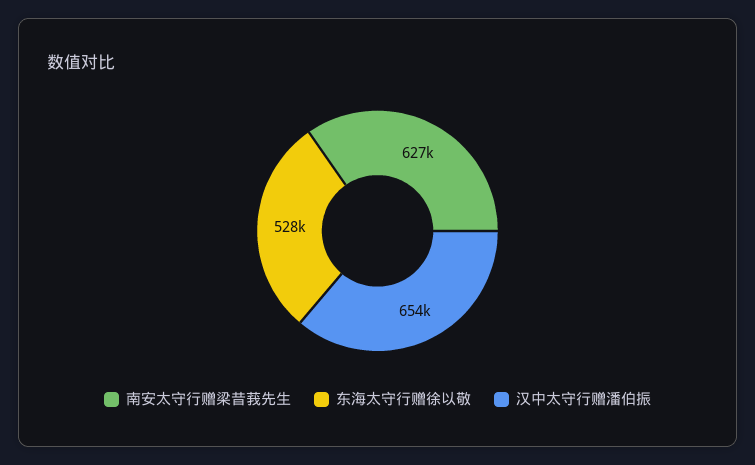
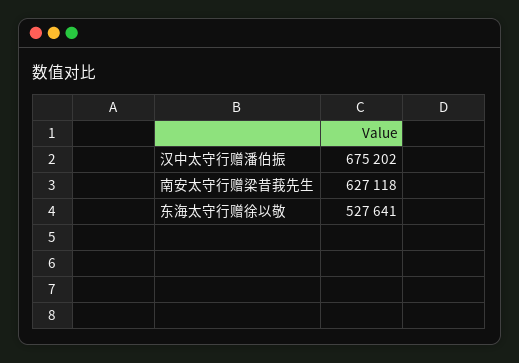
  {
    "南安太守行赠梁昔莪先生": 627118,
    "东海太守行赠徐以敬": 527641,
-   "汉中太守行赠潘伯振": 654000
+   "汉中太守行赠潘伯振": 675202
  }

